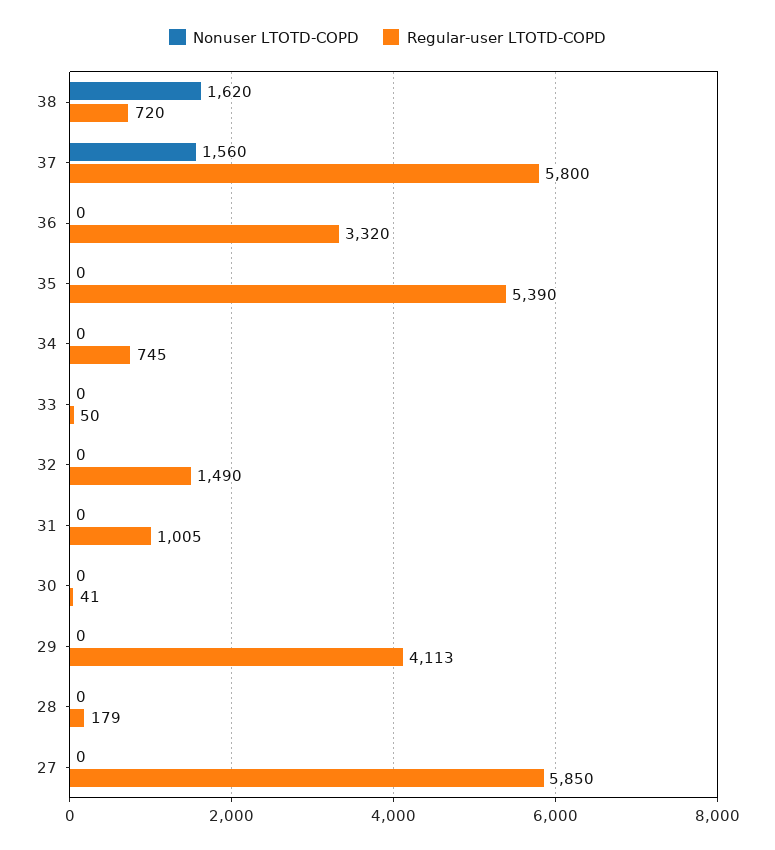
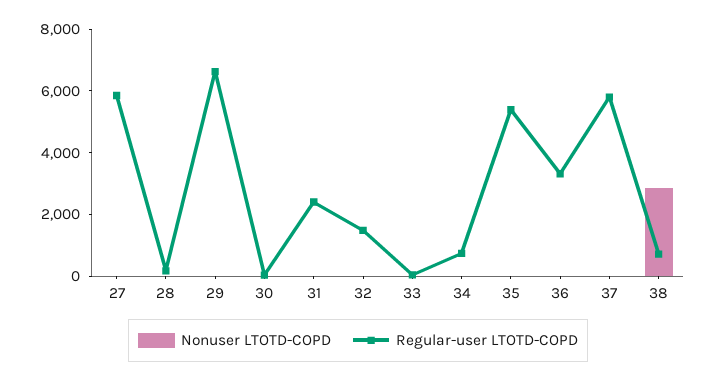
  {
    "Nonuser LTOTD-COPD": {
-     "38": 1620,
+     "38": 3000,
-     "37": 1560,
+     "37": 0,
      "36": 0,
      "35": 0,
      "34": 0,
      "33": 0,
      "32": 0,
      "31": 0,
      "30": 0,
      "29": 0,
      "28": 0,
      "27": 0
    },
    "Regular-user LTOTD-COPD": {
      "38": 720,
      "37": 5800,
      "36": 3320,
      "35": 5390,
      "34": 745,
      "33": 50,
      "32": 1490,
-     "31": 1005,
+     "31": 2500,
      "30": 41,
-     "29": 4113,
+     "29": 6500,
      "28": 179,
      "27": 5850
    }
  }

